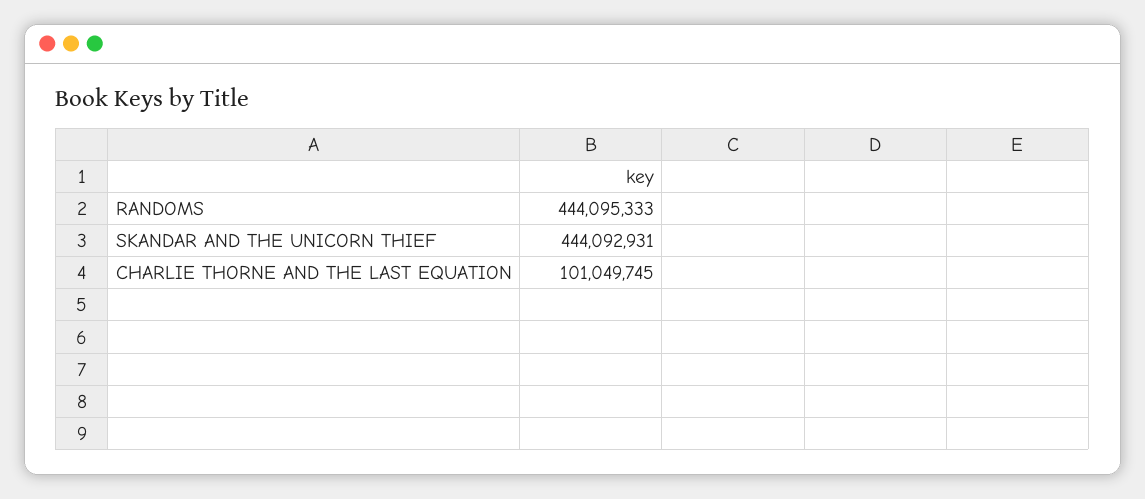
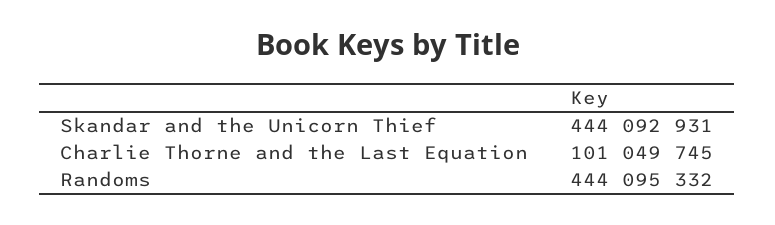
  {
-   "RANDOMS": 444095333,
+   "RANDOMS": 444095332,
    "SKANDAR AND THE UNICORN THIEF": 444092931,
    "CHARLIE THORNE AND THE LAST EQUATION": 101049745
  }

